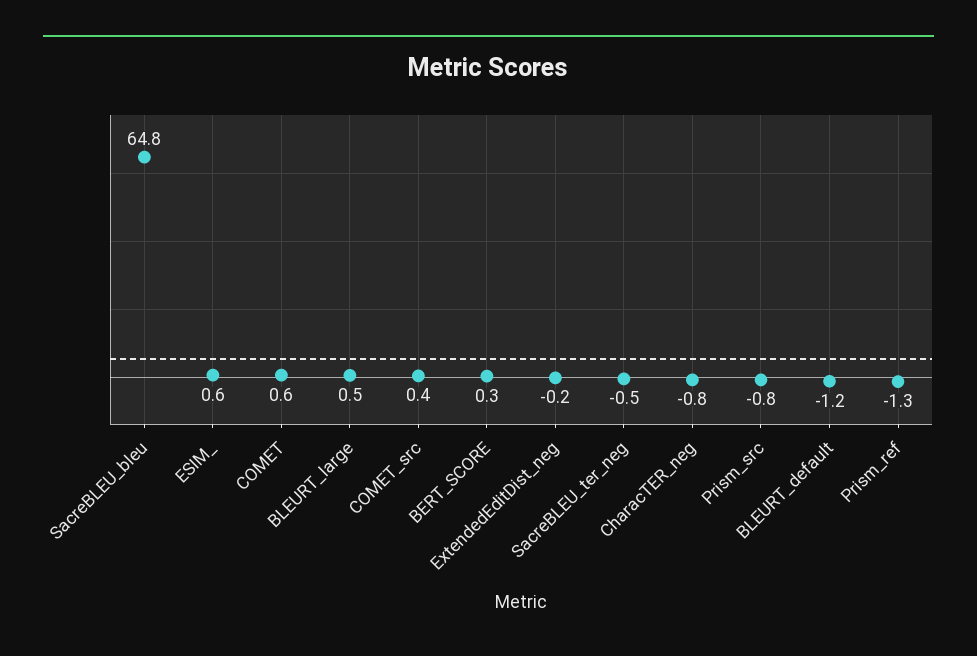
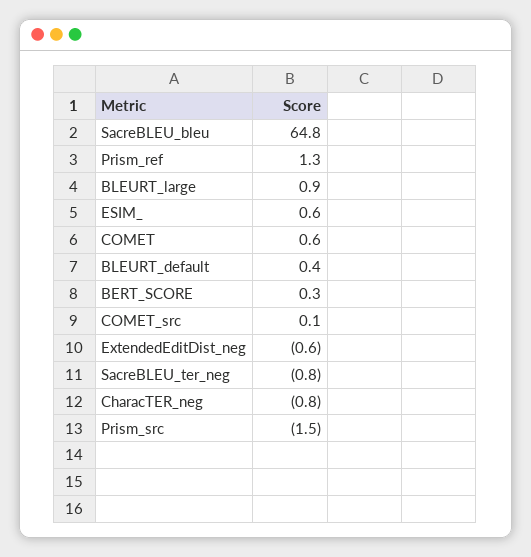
  {
    "SacreBLEU_bleu": 64.8,
    "ESIM_": 0.6,
    "COMET": 0.6,
-   "BLEURT_large": 0.5,
+   "BLEURT_large": 0.9,
-   "COMET_src": 0.4,
+   "COMET_src": 0.1,
    "BERT_SCORE": 0.3,
-   "ExtendedEditDist_neg": -0.2,
+   "ExtendedEditDist_neg": -0.6,
-   "SacreBLEU_ter_neg": -0.5,
+   "SacreBLEU_ter_neg": -0.8,
    "CharacTER_neg": -0.8,
-   "Prism_src": -0.8,
+   "Prism_src": -1.5,
-   "BLEURT_default": -1.2,
+   "BLEURT_default": 0.4,
-   "Prism_ref": -1.3
+   "Prism_ref": 1.3
  }

